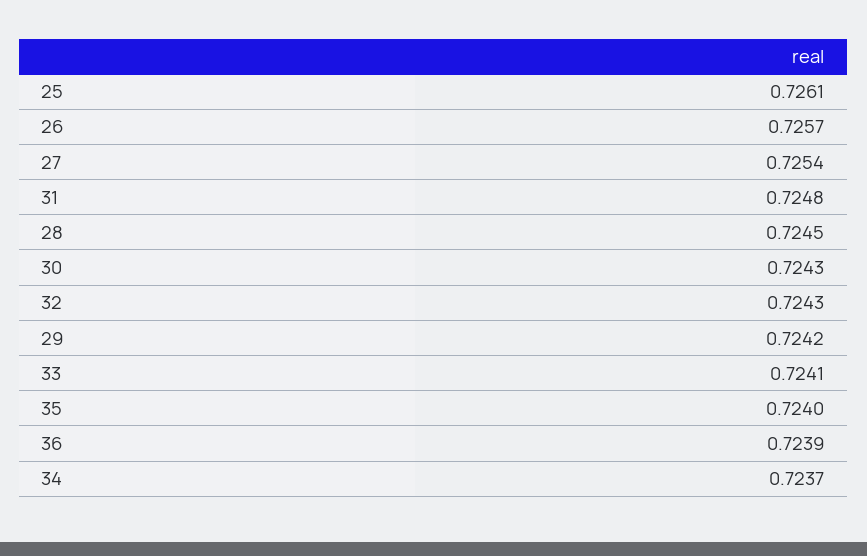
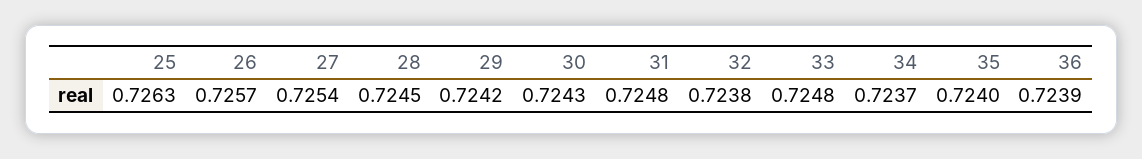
  {
-   "25": 0.7261,
+   "25": 0.7263,
    "26": 0.7257,
    "27": 0.7254,
    "31": 0.7248,
    "28": 0.7245,
    "30": 0.7243,
-   "32": 0.7243,
+   "32": 0.7238,
    "29": 0.7242,
-   "33": 0.7241,
+   "33": 0.7248,
    "35": 0.724,
    "36": 0.7239,
    "34": 0.7237
  }

